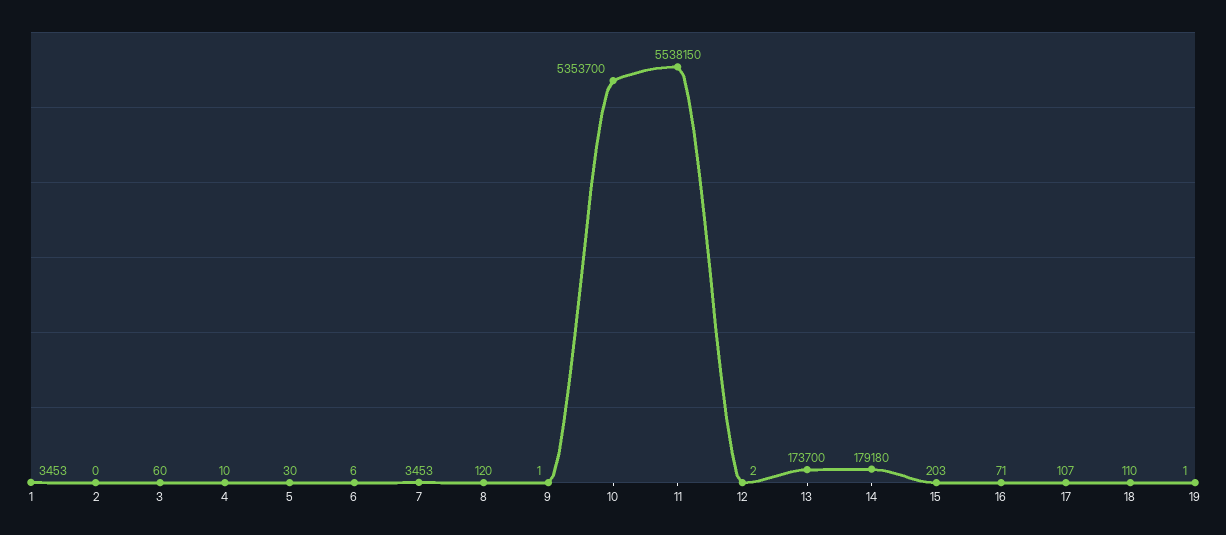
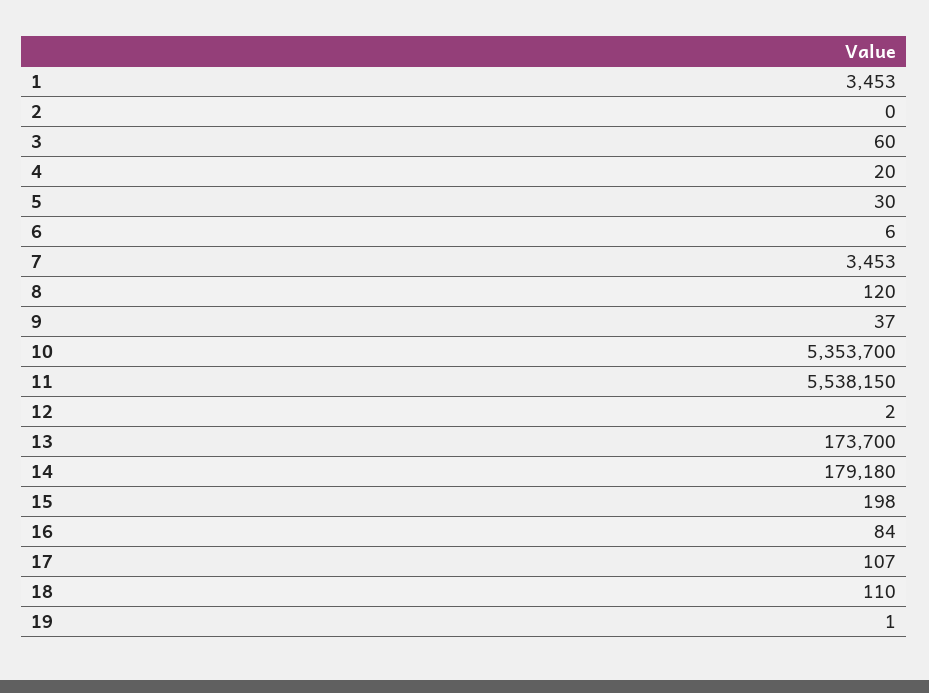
  {
    "1": 3453,
    "2": 0,
    "3": 60,
-   "4": 10,
+   "4": 20,
    "5": 30,
    "6": 6,
    "7": 3453,
    "8": 120,
-   "9": 1,
+   "9": 37,
    "10": 5353700,
    "11": 5538150,
    "12": 2,
    "13": 173700,
    "14": 179180,
-   "15": 203,
+   "15": 198,
-   "16": 71,
+   "16": 84,
    "17": 107,
    "18": 110,
    "19": 1
  }

